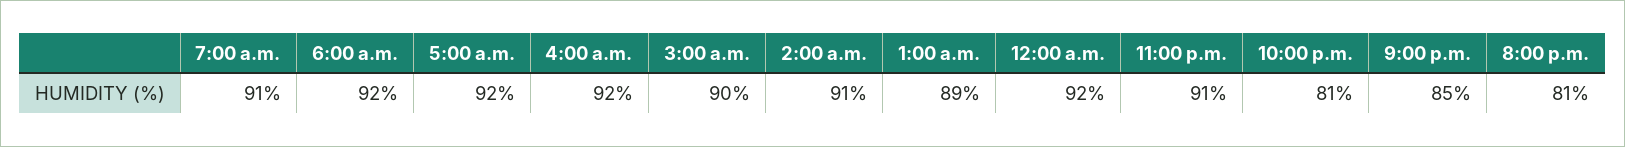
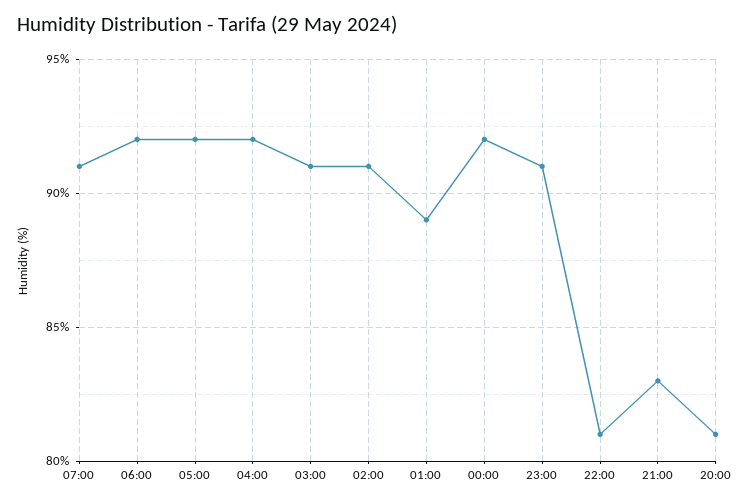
  {
    "7:00 a.m.": 91,
    "6:00 a.m.": 92,
    "5:00 a.m.": 92,
    "4:00 a.m.": 92,
-   "3:00 a.m.": 90,
+   "3:00 a.m.": 91,
    "2:00 a.m.": 91,
    "1:00 a.m.": 89,
    "12:00 a.m.": 92,
    "11:00 p.m.": 91,
    "10:00 p.m.": 81,
-   "9:00 p.m.": 85,
+   "9:00 p.m.": 83,
    "8:00 p.m.": 81
  }

